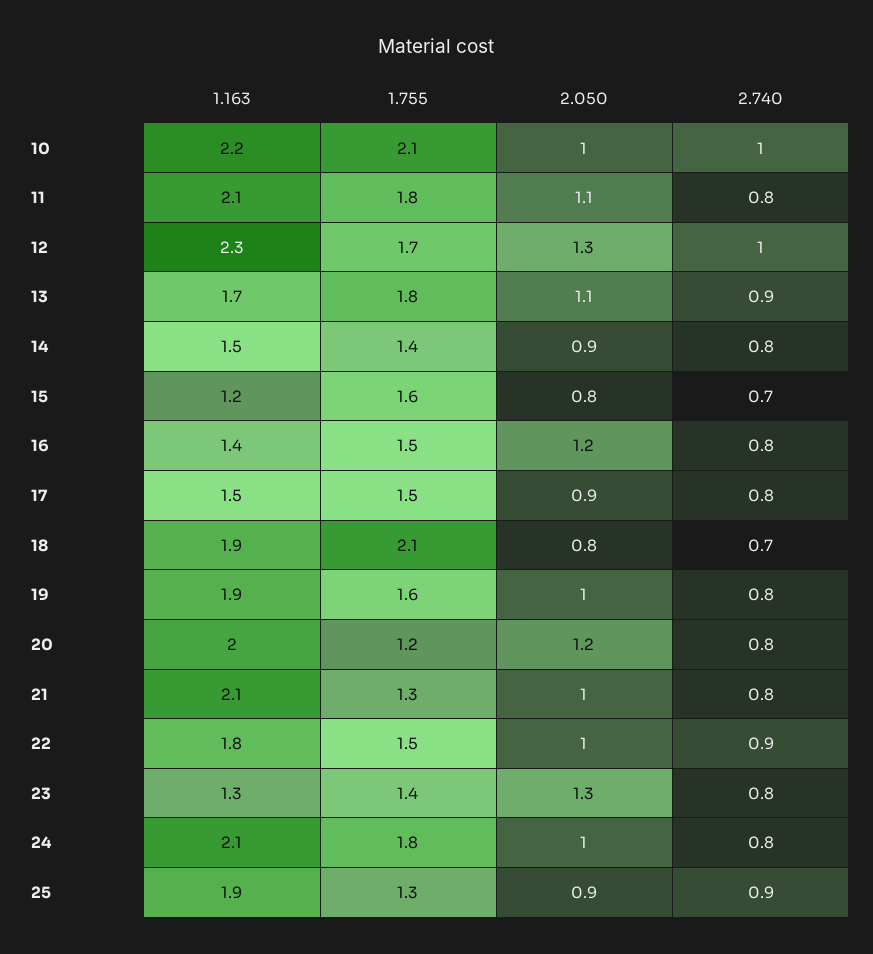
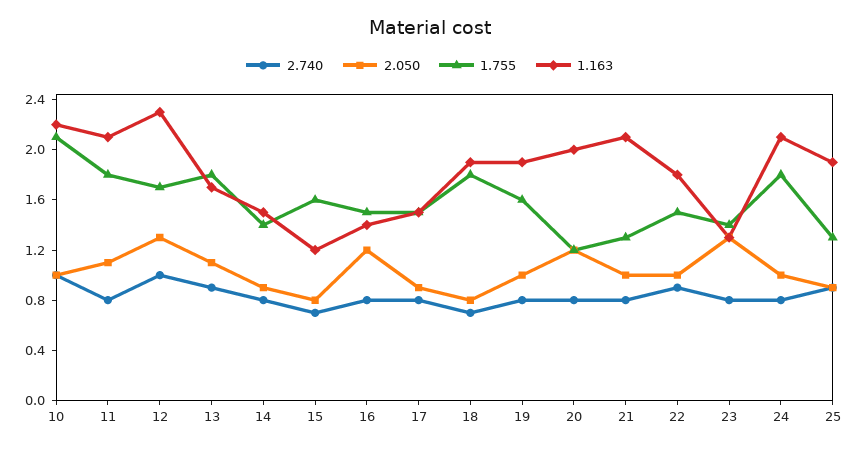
  {
    "1.163": {
      "10": 2.2,
      "11": 2.1,
      "12": 2.3,
      "13": 1.7,
      "14": 1.5,
      "15": 1.2,
      "16": 1.4,
      "17": 1.5,
      "18": 1.9,
      "19": 1.9,
      "20": 2,
      "21": 2.1,
      "22": 1.8,
      "23": 1.3,
      "24": 2.1,
      "25": 1.9
    },
    "1.755": {
      "10": 2.1,
      "11": 1.8,
      "12": 1.7,
      "13": 1.8,
      "14": 1.4,
      "15": 1.6,
      "16": 1.5,
      "17": 1.5,
-     "18": 2.1,
+     "18": 1.8,
      "19": 1.6,
      "20": 1.2,
      "21": 1.3,
      "22": 1.5,
      "23": 1.4,
      "24": 1.8,
      "25": 1.3
    },
    "2.050": {
      "10": 1,
      "11": 1.1,
      "12": 1.3,
      "13": 1.1,
      "14": 0.9,
      "15": 0.8,
      "16": 1.2,
      "17": 0.9,
      "18": 0.8,
      "19": 1,
      "20": 1.2,
      "21": 1,
      "22": 1,
      "23": 1.3,
      "24": 1,
      "25": 0.9
    },
    "2.740": {
      "10": 1,
      "11": 0.8,
      "12": 1,
      "13": 0.9,
      "14": 0.8,
      "15": 0.7,
      "16": 0.8,
      "17": 0.8,
      "18": 0.7,
      "19": 0.8,
      "20": 0.8,
      "21": 0.8,
      "22": 0.9,
      "23": 0.8,
      "24": 0.8,
      "25": 0.9
    }
  }

